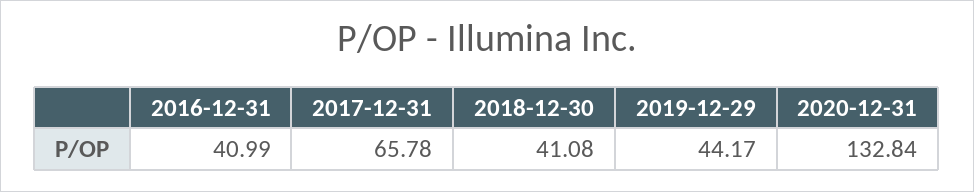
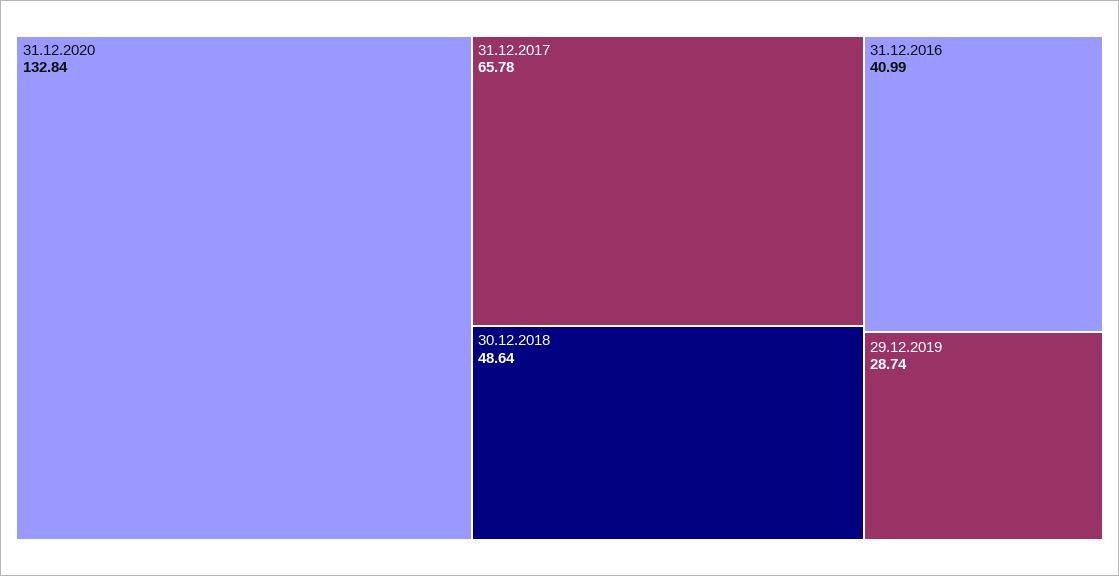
  {
    "2016-12-31": 40.99,
    "2017-12-31": 65.78,
-   "2018-12-30": 41.08,
+   "2018-12-30": 48.64,
-   "2019-12-29": 44.17,
+   "2019-12-29": 28.74,
    "2020-12-31": 132.84
  }

